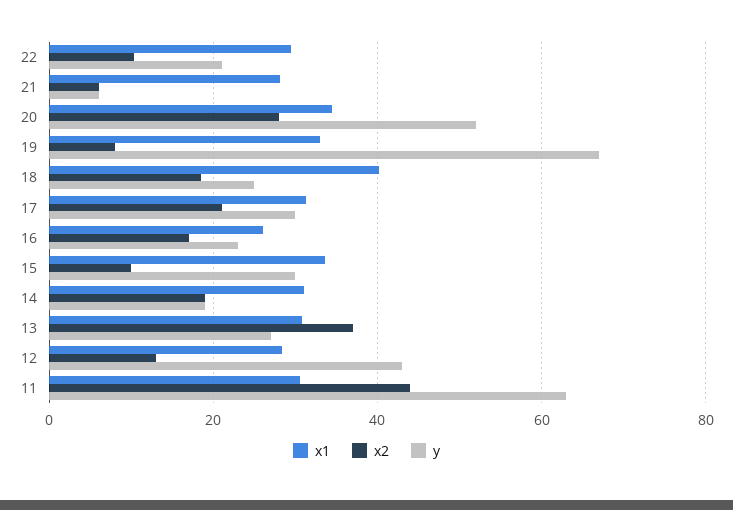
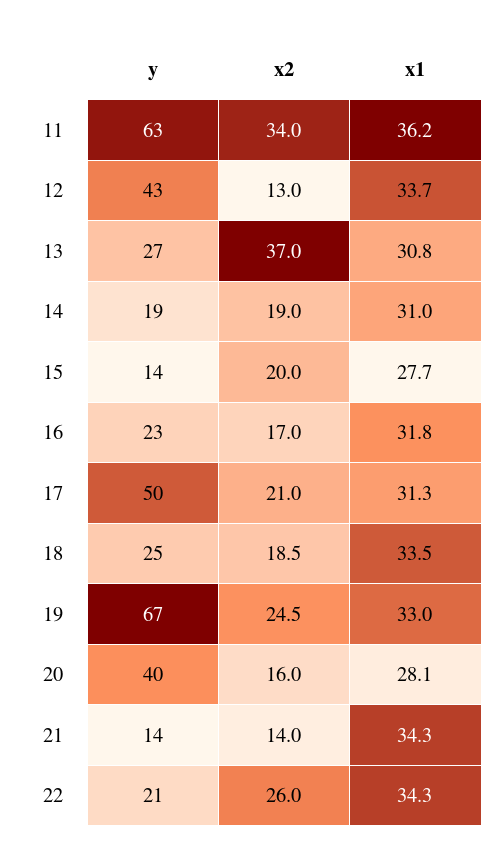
  {
    "x1": {
-     "22": 30,
+     "22": 34.3,
-     "21": 28,
+     "21": 34.3,
-     "20": 34,
+     "20": 28.1,
      "19": 33,
-     "18": 40,
+     "18": 33.5,
      "17": 31.3,
-     "16": 26,
+     "16": 31.8,
-     "15": 34,
+     "15": 27.7,
      "14": 31,
      "13": 30.8,
-     "12": 28,
+     "12": 33.7,
-     "11": 30
+     "11": 36.2
    },
    "x2": {
-     "22": 10,
+     "22": 26,
-     "21": 6,
+     "21": 14,
-     "20": 28,
+     "20": 16,
-     "19": 8,
+     "19": 24.5,
      "18": 18.5,
      "17": 21,
      "16": 17,
-     "15": 10,
+     "15": 20,
      "14": 19,
      "13": 37,
      "12": 13,
-     "11": 44
+     "11": 34
    },
    "y": {
      "22": 21,
-     "21": 6,
+     "21": 14,
-     "20": 52,
+     "20": 40,
      "19": 67,
      "18": 25,
-     "17": 30,
+     "17": 50,
      "16": 23,
-     "15": 30,
+     "15": 14,
      "14": 19,
      "13": 27,
      "12": 43,
      "11": 63
    }
  }

